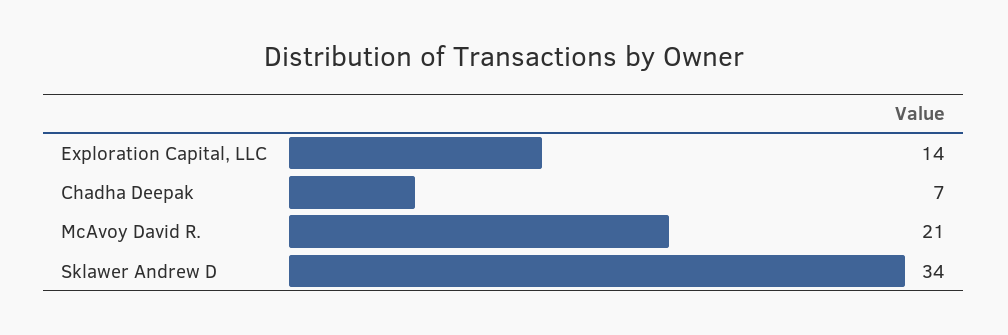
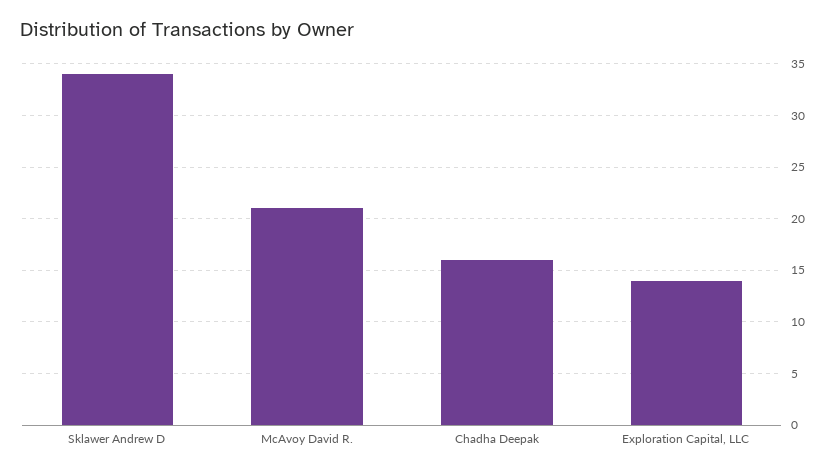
  {
    "Exploration Capital, LLC": 14,
-   "Chadha Deepak": 7,
+   "Chadha Deepak": 16,
    "McAvoy David R.": 21,
    "Sklawer Andrew D": 34
  }

